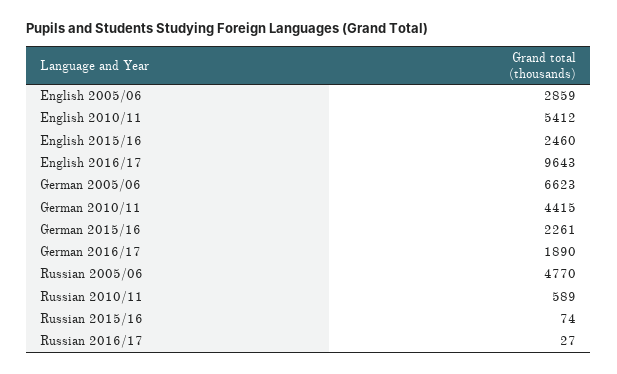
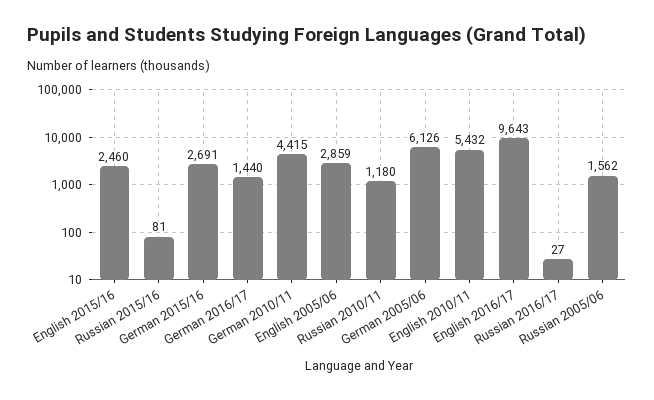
  {
    "English 2005/06": 2859,
-   "English 2010/11": 5412,
+   "English 2010/11": 5432,
    "English 2015/16": 2460,
    "English 2016/17": 9643,
-   "German 2005/06": 6623,
+   "German 2005/06": 6126,
    "German 2010/11": 4415,
-   "German 2015/16": 2261,
+   "German 2015/16": 2691,
-   "German 2016/17": 1890,
+   "German 2016/17": 1440,
-   "Russian 2005/06": 4770,
+   "Russian 2005/06": 1562,
-   "Russian 2010/11": 589,
+   "Russian 2010/11": 1180,
-   "Russian 2015/16": 74,
+   "Russian 2015/16": 81,
    "Russian 2016/17": 27
  }

